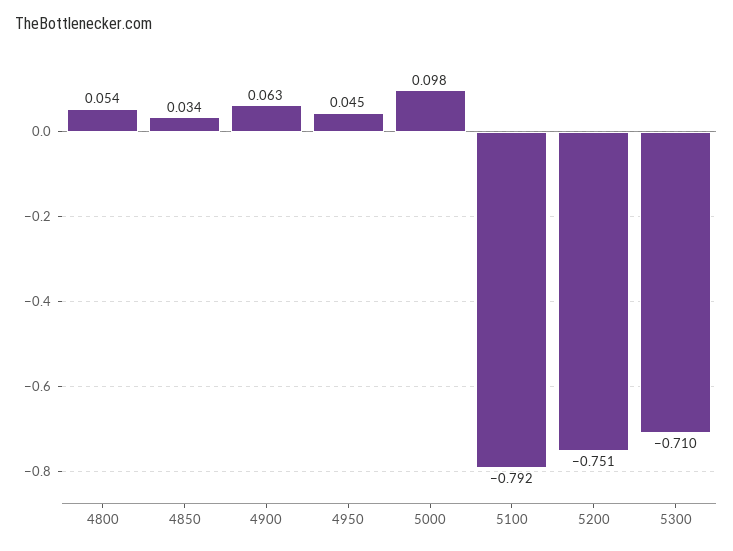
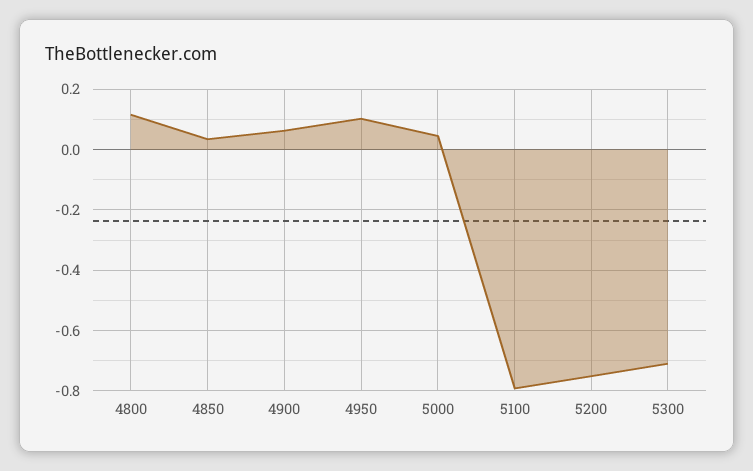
  {
-   "4800": 0.054,
+   "4800": 0.12,
    "4850": 0.034,
    "4900": 0.063,
-   "4950": 0.045,
+   "4950": 0.1,
-   "5000": 0.098,
+   "5000": 0.04,
    "5100": -0.792,
    "5200": -0.751,
    "5300": -0.71
  }

